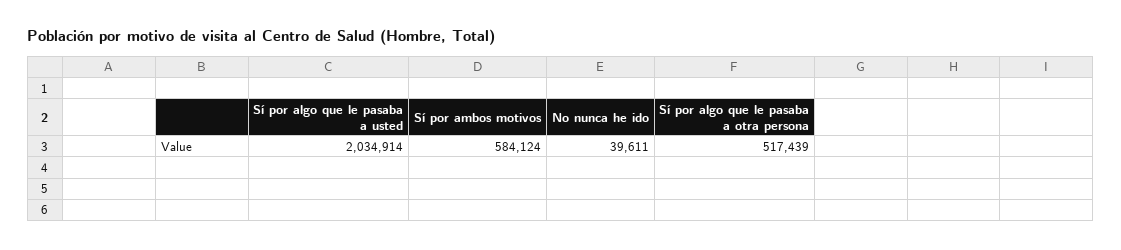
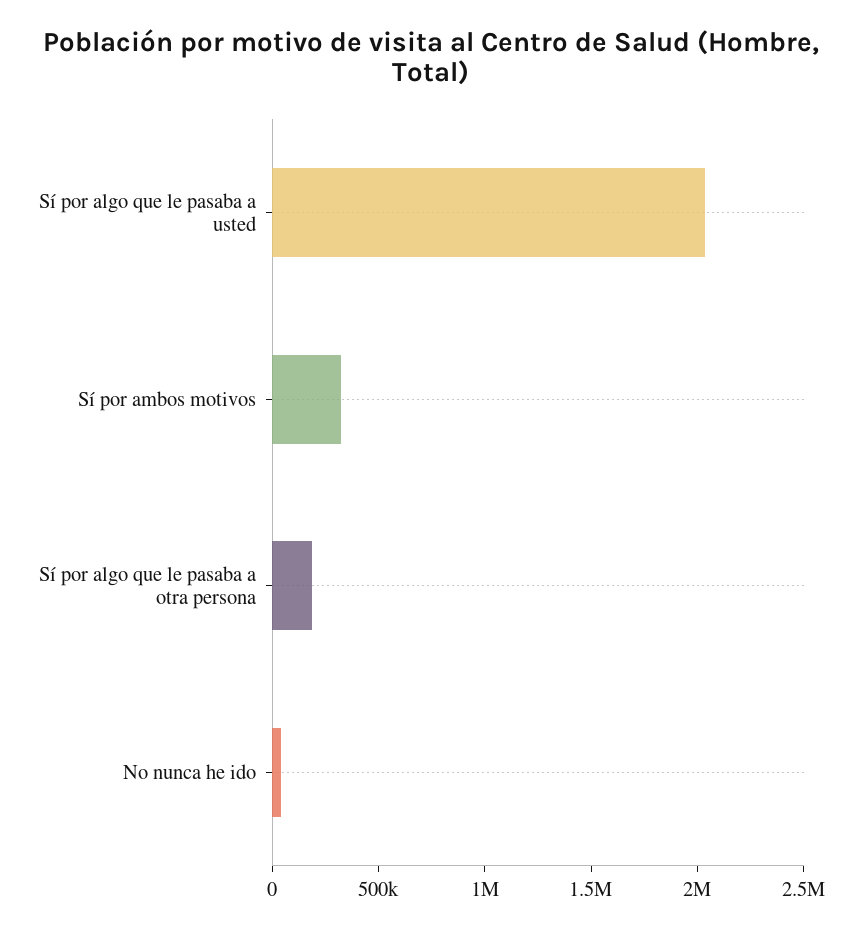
  {
    "Sí por algo que le pasaba a usted": 2034914,
-   "Sí por ambos motivos": 584124,
+   "Sí por ambos motivos": 300000,
    "No nunca he ido": 39611,
-   "Sí por algo que le pasaba a otra persona": 517439
+   "Sí por algo que le pasaba a otra persona": 200000
  }

